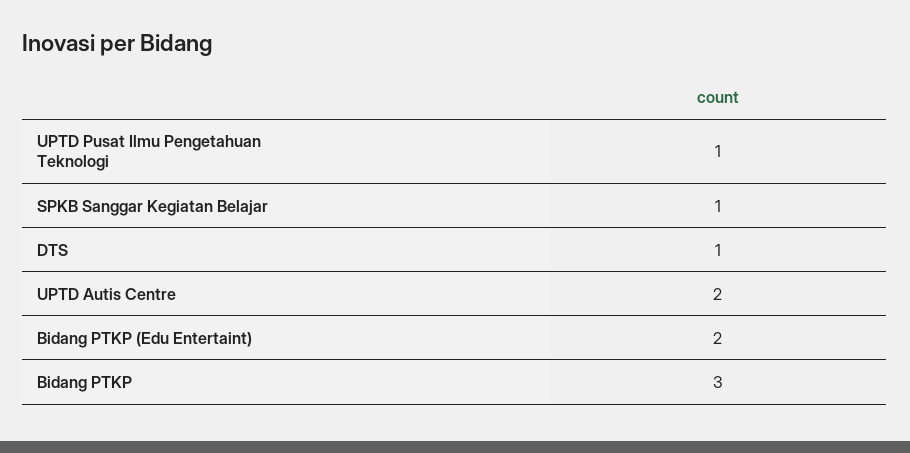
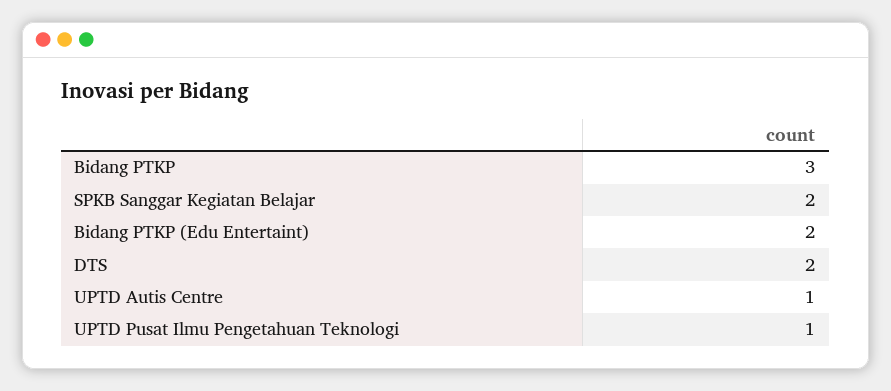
  {
    "UPTD Pusat Ilmu Pengetahuan Teknologi": 1,
-   "SPKB Sanggar Kegiatan Belajar": 1,
+   "SPKB Sanggar Kegiatan Belajar": 2,
-   "DTS": 1,
+   "DTS": 2,
-   "UPTD Autis Centre": 2,
+   "UPTD Autis Centre": 1,
    "Bidang PTKP (Edu Entertaint)": 2,
    "Bidang PTKP": 3
  }

